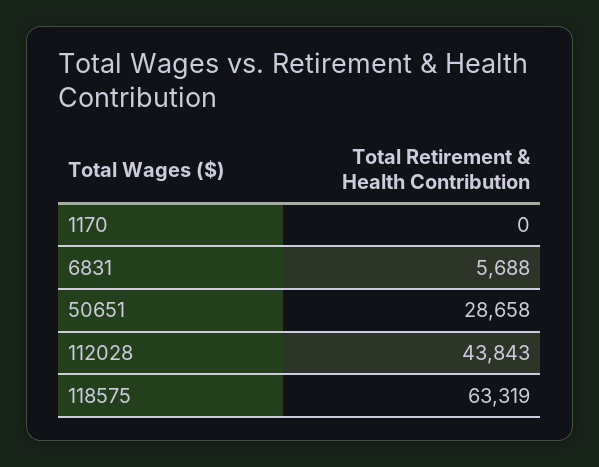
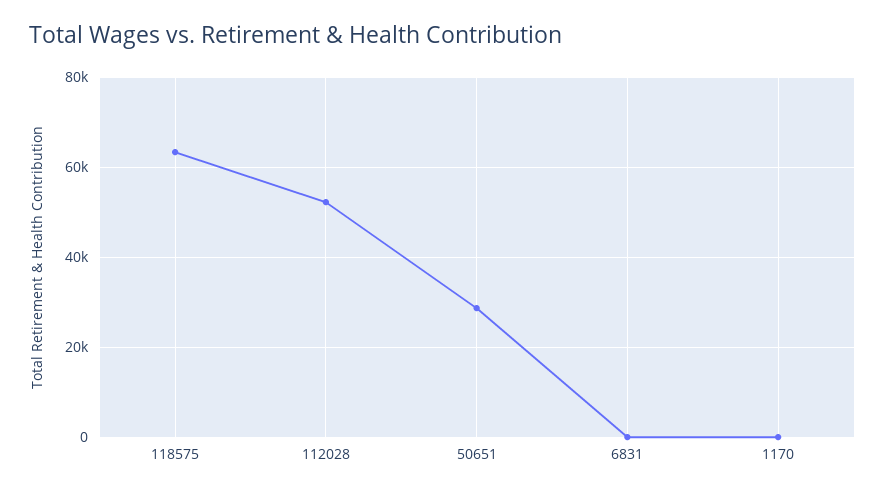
  {
    "1170": 0,
-   "6831": 5688,
+   "6831": 0,
    "50651": 28658,
-   "112028": 43843,
+   "112028": 52000,
    "118575": 63319
  }

